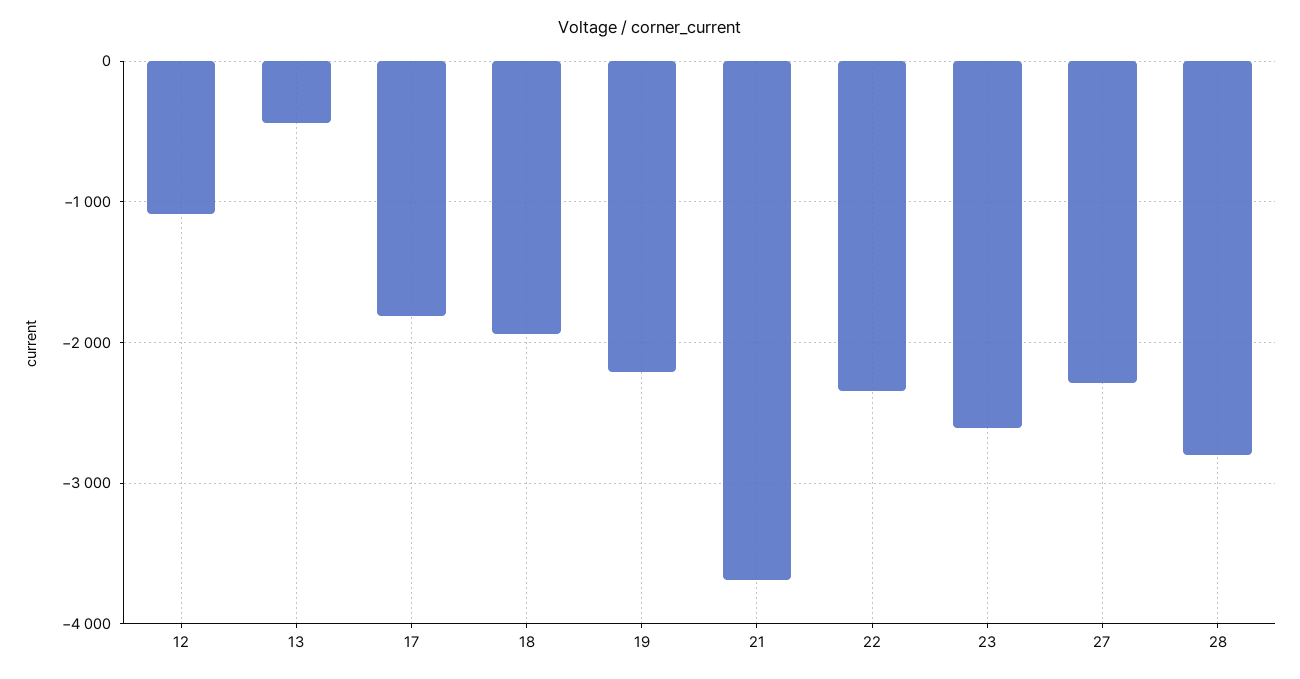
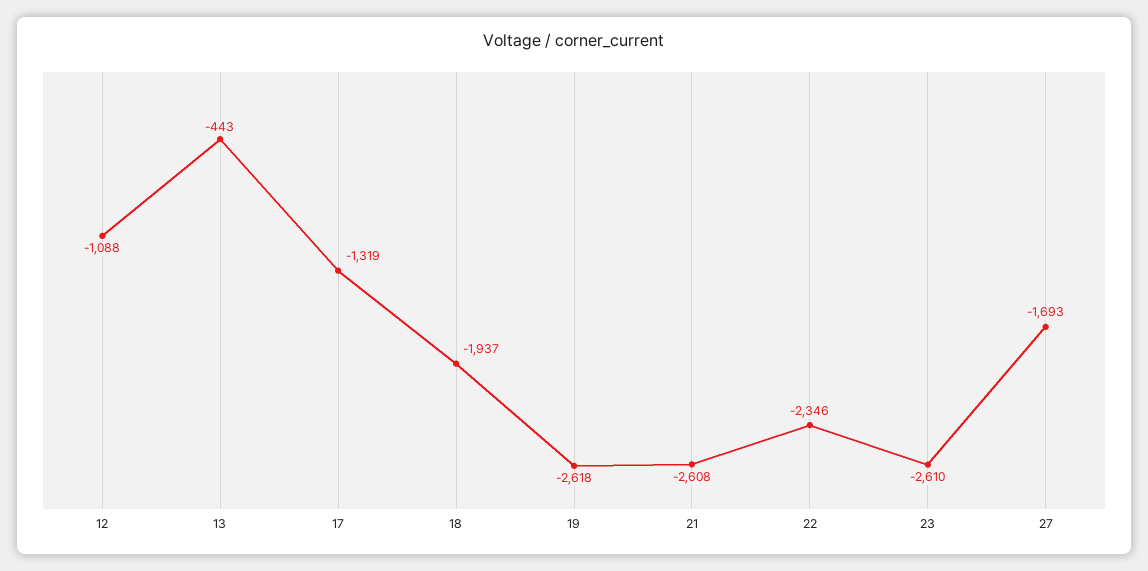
  {
    "12": -1088,
    "13": -443,
-   "17": -1800,
+   "17": -1319,
    "18": -1937,
-   "19": -2200,
+   "19": -2618,
-   "21": -3700,
+   "21": -2608,
    "22": -2346,
    "23": -2610,
-   "27": -2300,
+   "27": -1693
-   "28": -2800
  }

